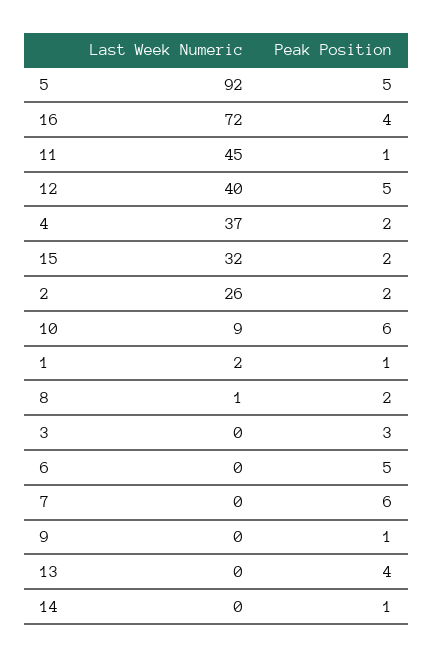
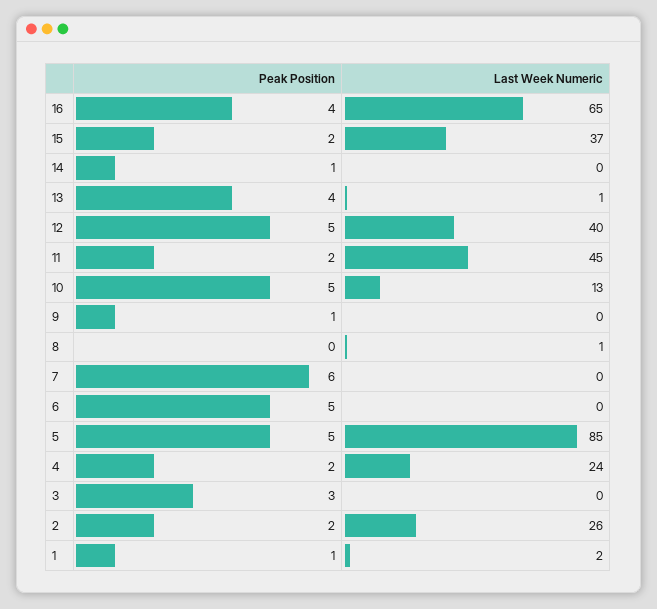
  {
    "Last Week Numeric": {
-     "5": 92,
+     "5": 85,
-     "16": 72,
+     "16": 65,
      "11": 45,
      "12": 40,
-     "4": 37,
+     "4": 24,
-     "15": 32,
+     "15": 37,
      "2": 26,
-     "10": 9,
+     "10": 13,
      "1": 2,
      "8": 1,
      "3": 0,
      "6": 0,
      "7": 0,
      "9": 0,
-     "13": 0,
+     "13": 1,
      "14": 0
    },
    "Peak Position": {
      "5": 5,
      "16": 4,
-     "11": 1,
+     "11": 2,
      "12": 5,
      "4": 2,
      "15": 2,
      "2": 2,
-     "10": 6,
+     "10": 5,
      "1": 1,
-     "8": 2,
+     "8": 0,
      "3": 3,
      "6": 5,
      "7": 6,
      "9": 1,
      "13": 4,
      "14": 1
    }
  }

